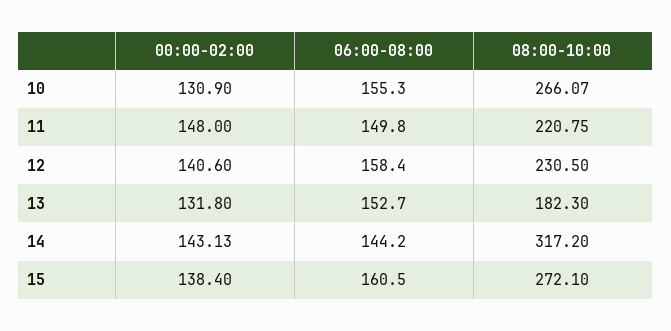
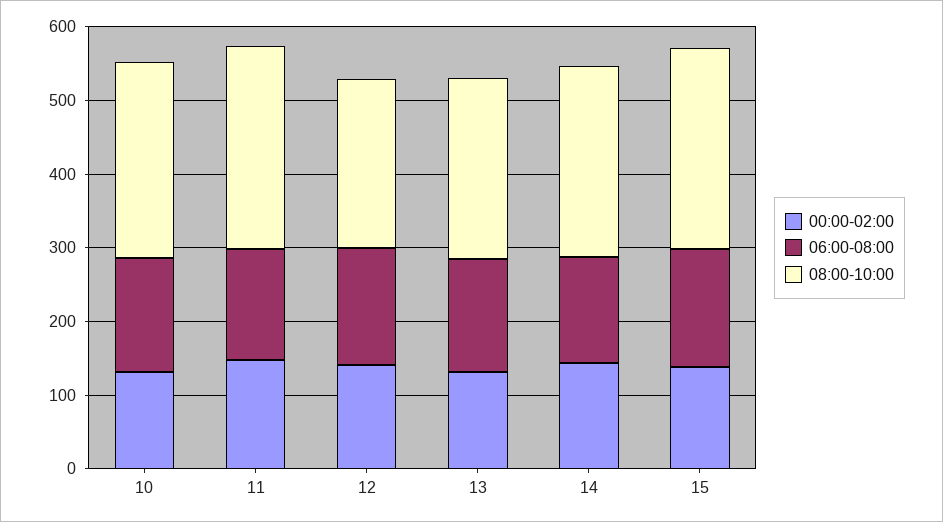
  {
    "00:00-02:00": {
      "10": 130.9,
      "11": 148,
      "12": 140.6,
      "13": 131.8,
      "14": 143.13,
      "15": 138.4
    },
    "06:00-08:00": {
      "10": 155.3,
      "11": 149.8,
      "12": 158.4,
      "13": 152.7,
      "14": 144.2,
      "15": 160.5
    },
    "08:00-10:00": {
      "10": 266.07,
-     "11": 220.75,
+     "11": 280,
      "12": 230.5,
-     "13": 182.3,
+     "13": 240,
-     "14": 317.2,
+     "14": 260,
      "15": 272.1
    }
  }

